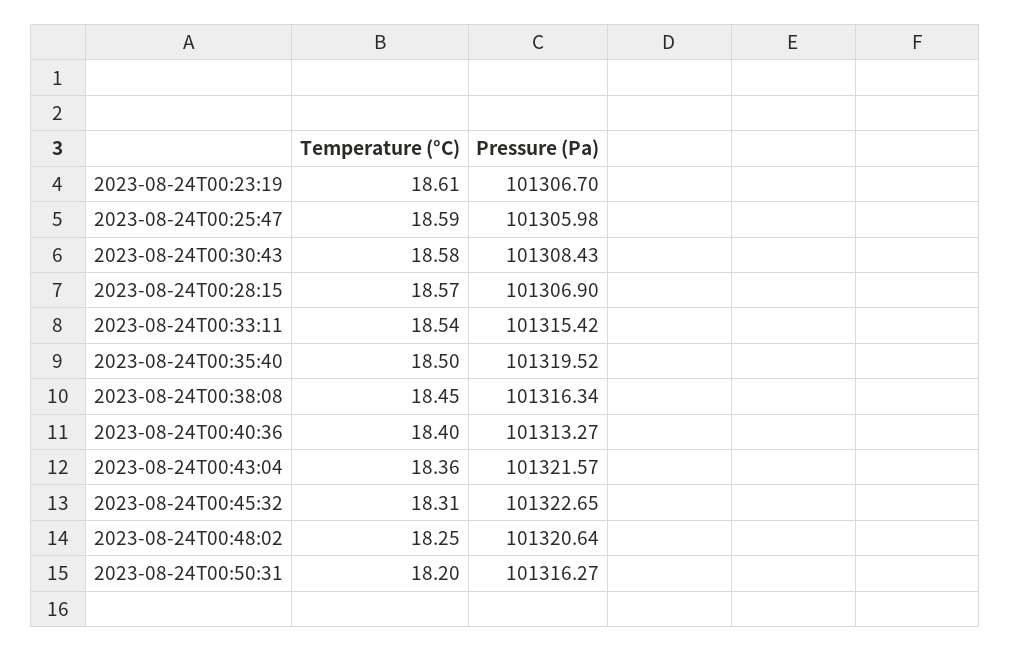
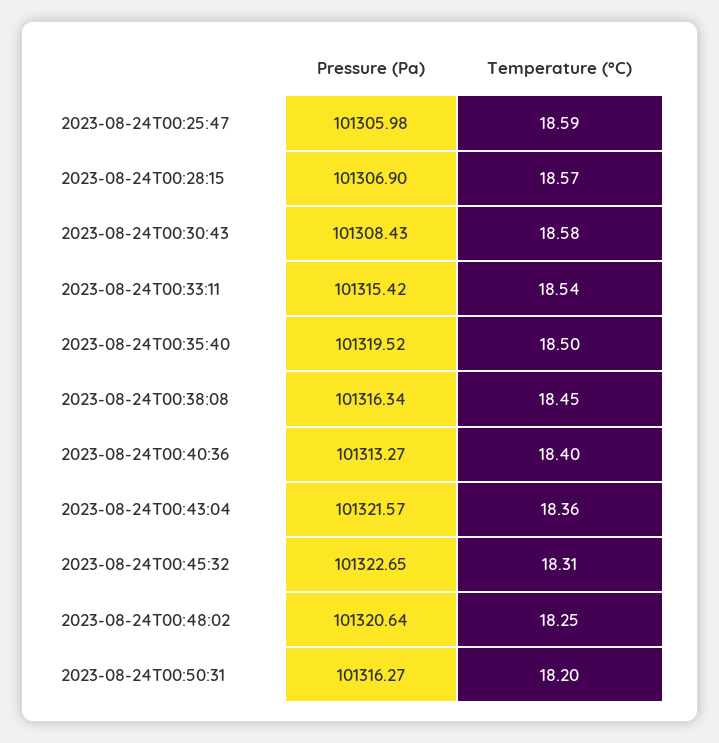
  {
    "Temperature (°C)": {
-     "2023-08-24T00:23:19": 18.61,
      "2023-08-24T00:25:47": 18.59,
      "2023-08-24T00:30:43": 18.58,
      "2023-08-24T00:28:15": 18.57,
      "2023-08-24T00:33:11": 18.54,
      "2023-08-24T00:35:40": 18.5,
      "2023-08-24T00:38:08": 18.45,
      "2023-08-24T00:40:36": 18.4,
      "2023-08-24T00:43:04": 18.36,
      "2023-08-24T00:45:32": 18.31,
      "2023-08-24T00:48:02": 18.25,
      "2023-08-24T00:50:31": 18.2
    },
    "Pressure (Pa)": {
-     "2023-08-24T00:23:19": 101306.7,
      "2023-08-24T00:25:47": 101305.98,
      "2023-08-24T00:30:43": 101308.43,
      "2023-08-24T00:28:15": 101306.9,
      "2023-08-24T00:33:11": 101315.42,
      "2023-08-24T00:35:40": 101319.52,
      "2023-08-24T00:38:08": 101316.34,
      "2023-08-24T00:40:36": 101313.27,
      "2023-08-24T00:43:04": 101321.57,
      "2023-08-24T00:45:32": 101322.65,
      "2023-08-24T00:48:02": 101320.64,
      "2023-08-24T00:50:31": 101316.27
    }
  }

